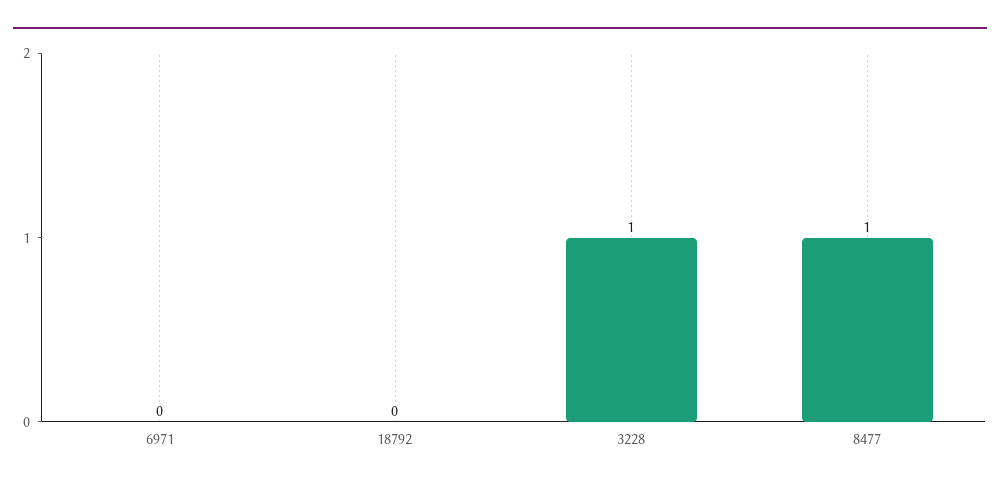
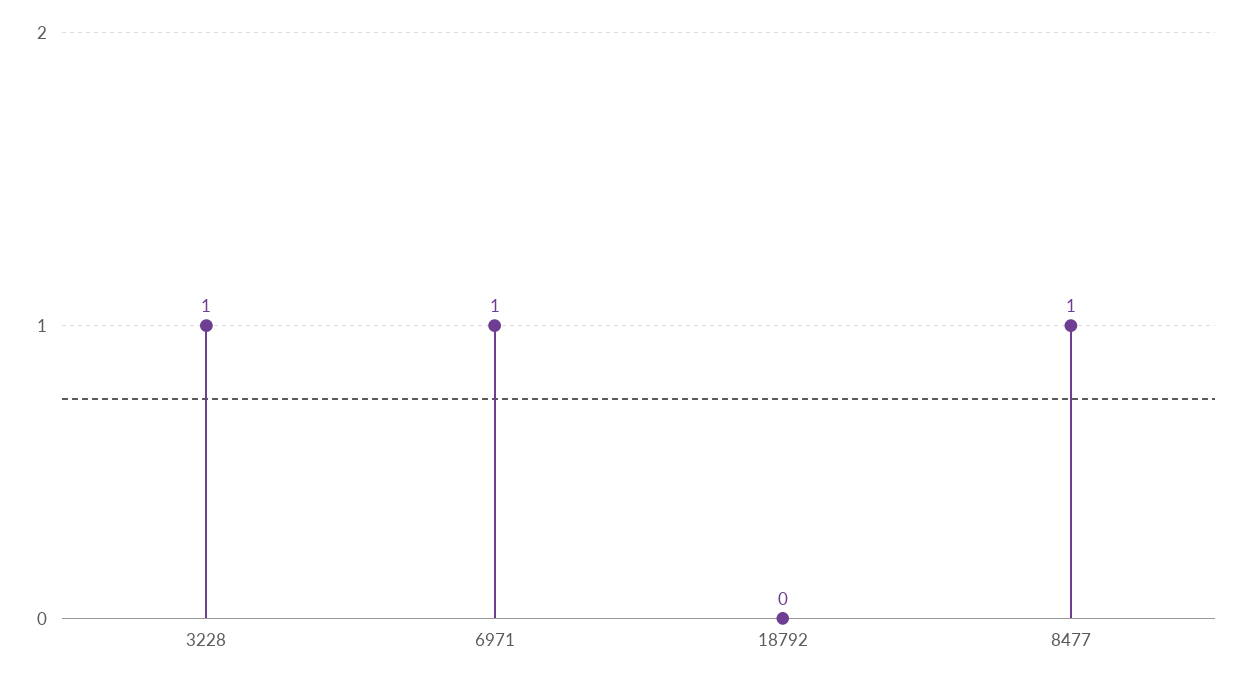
  {
-   "6971": 0,
+   "6971": 1,
    "18792": 0,
    "3228": 1,
    "8477": 1
  }

